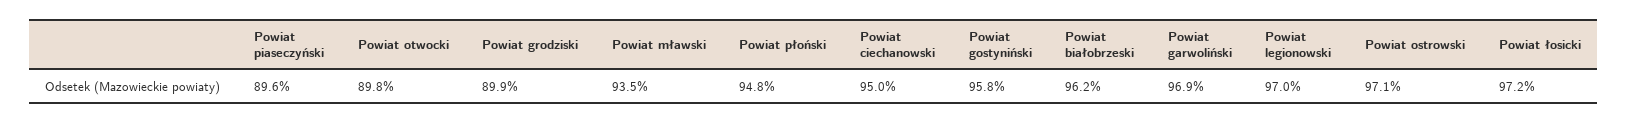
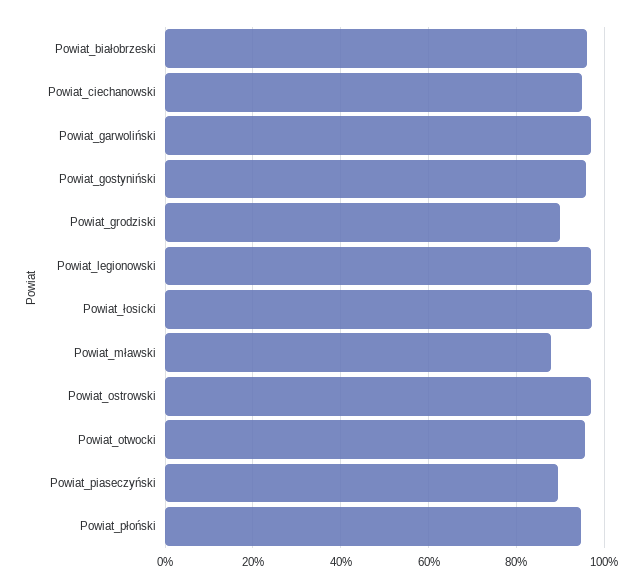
  {
    "Powiat piaseczyński": 89.6,
-   "Powiat otwocki": 89.8,
+   "Powiat otwocki": 96,
    "Powiat grodziski": 89.9,
-   "Powiat mławski": 93.5,
+   "Powiat mławski": 88,
    "Powiat płoński": 94.8,
    "Powiat ciechanowski": 95,
    "Powiat gostyniński": 95.8,
    "Powiat białobrzeski": 96.2,
    "Powiat garwoliński": 96.9,
    "Powiat legionowski": 97,
    "Powiat ostrowski": 97.1,
    "Powiat łosicki": 97.2
  }

